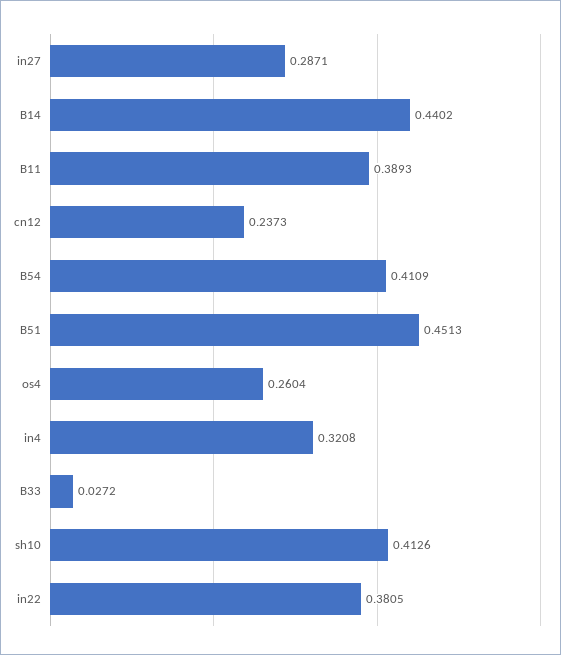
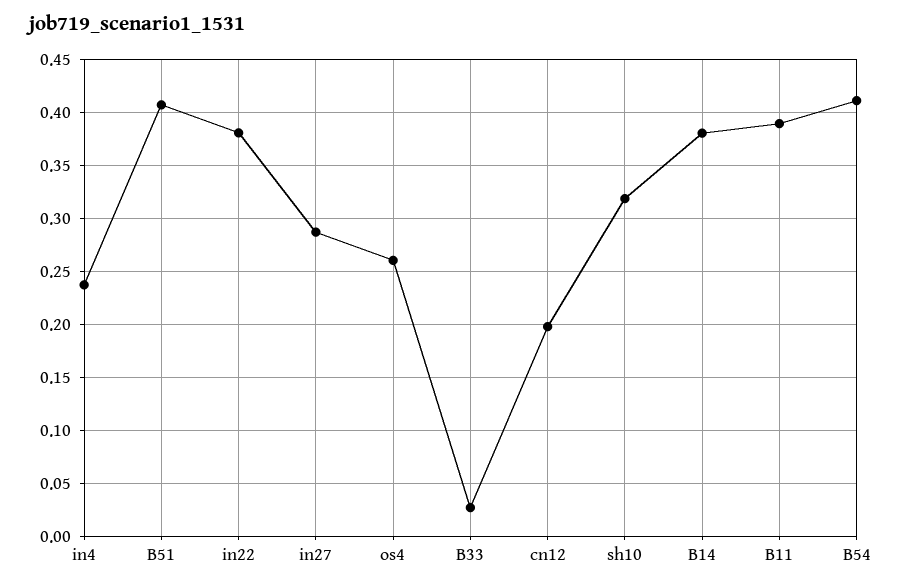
  {
    "in27": 0.2871,
-   "B14": 0.4402,
+   "B14": 0.38,
    "B11": 0.3893,
-   "cn12": 0.2373,
+   "cn12": 0.2,
    "B54": 0.4109,
-   "B51": 0.4513,
+   "B51": 0.41,
    "os4": 0.2604,
-   "in4": 0.3208,
+   "in4": 0.24,
    "B33": 0.0272,
-   "sh10": 0.4126,
+   "sh10": 0.32,
    "in22": 0.3805
  }

